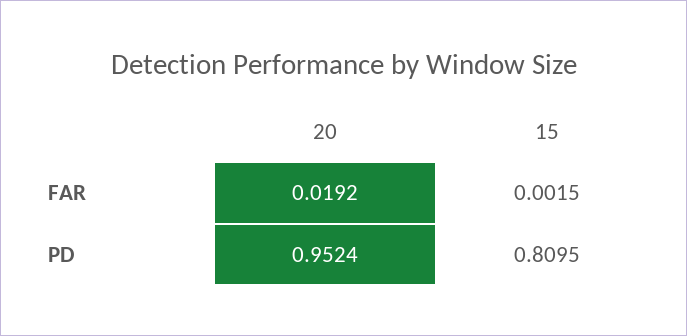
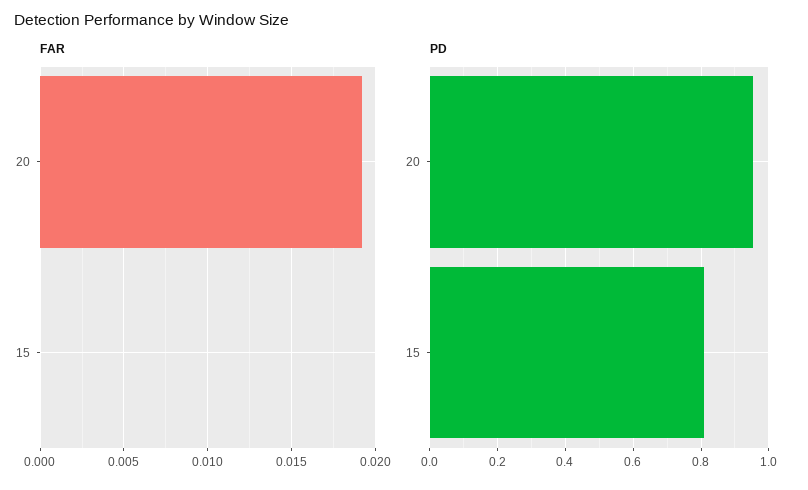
  {
    "FAR": {
      "20": 0.0192,
-     "15": 0.0015
+     "15": 0
    },
    "PD": {
      "20": 0.9524,
      "15": 0.8095
    }
  }

